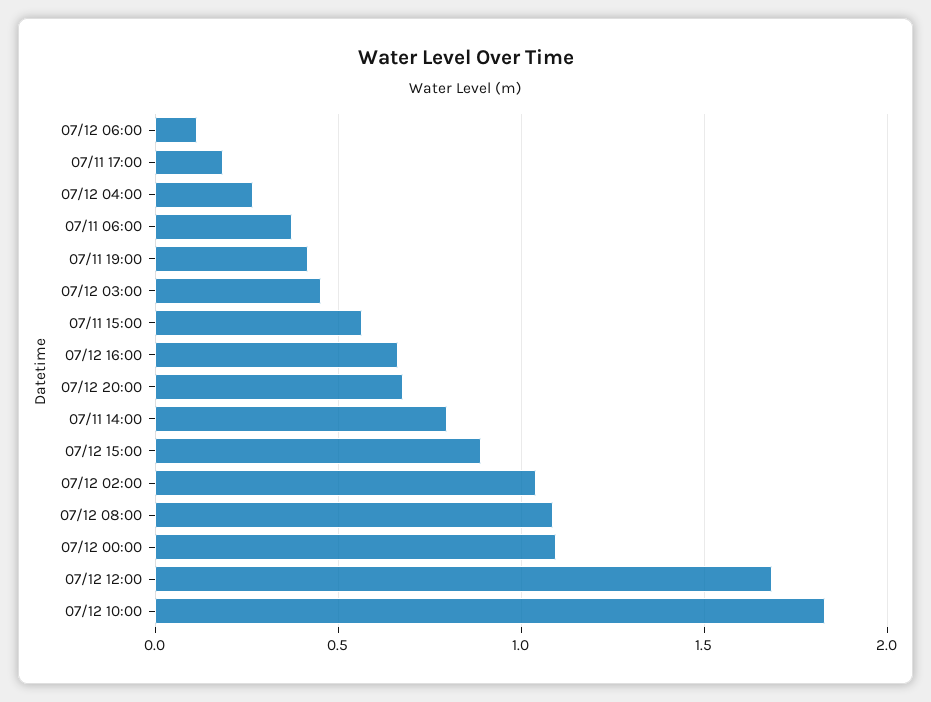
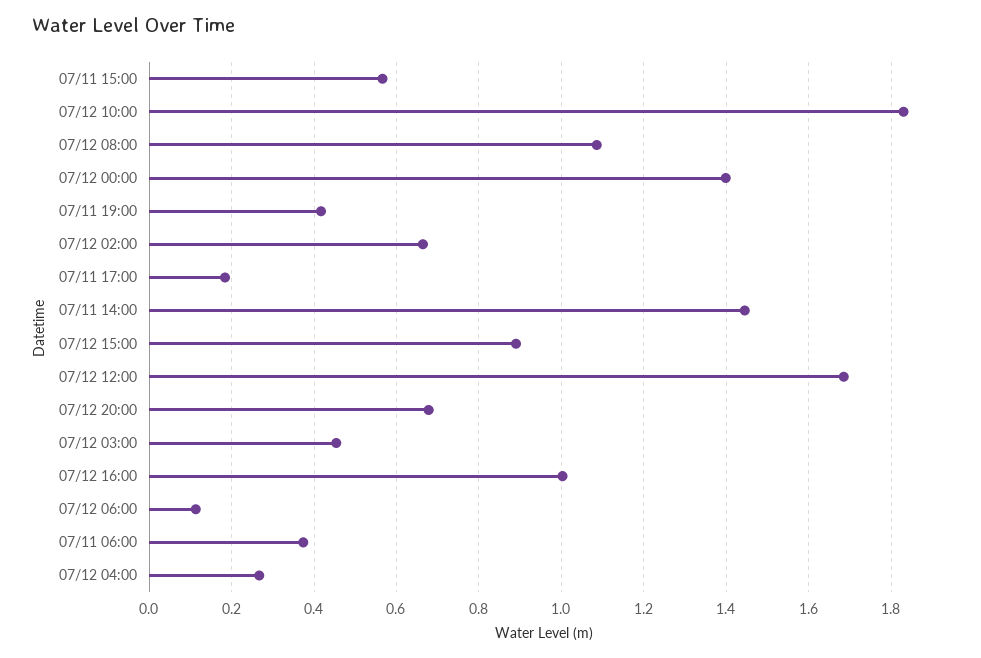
  {
    "07/12 06:00": 0.12,
    "07/11 17:00": 0.18,
    "07/12 04:00": 0.26,
    "07/11 06:00": 0.38,
    "07/11 19:00": 0.42,
    "07/12 03:00": 0.46,
    "07/11 15:00": 0.56,
-   "07/12 16:00": 0.65,
+   "07/12 16:00": 1,
    "07/12 20:00": 0.68,
-   "07/11 14:00": 0.8,
+   "07/11 14:00": 1.44,
    "07/12 15:00": 0.9,
-   "07/12 02:00": 1.05,
+   "07/12 02:00": 0.66,
    "07/12 08:00": 1.08,
-   "07/12 00:00": 1.1,
+   "07/12 00:00": 1.4,
    "07/12 12:00": 1.68,
    "07/12 10:00": 1.84
  }

